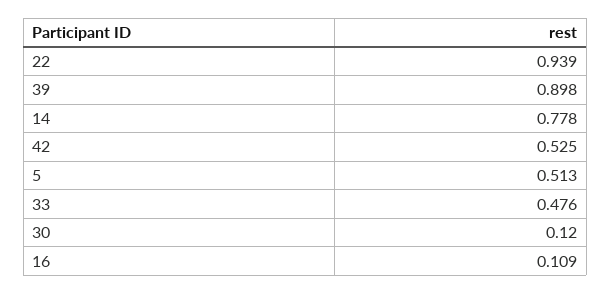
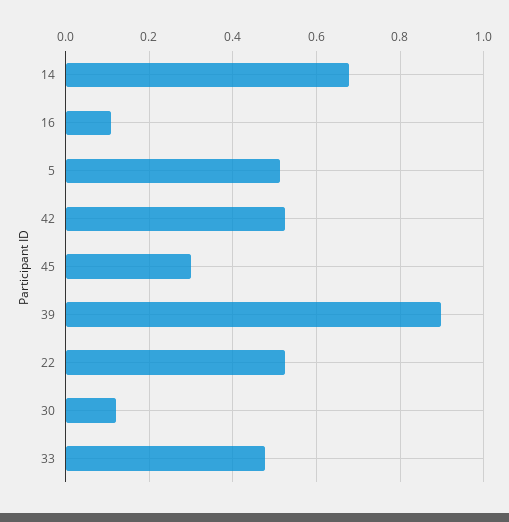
  {
-   "22": 0.939,
+   "22": 0.52,
    "39": 0.898,
-   "14": 0.778,
+   "14": 0.68,
    "42": 0.525,
    "5": 0.513,
    "33": 0.476,
    "30": 0.12,
-   "16": 0.109
+   "16": 0.109,
+   "45": 0.3
  }

